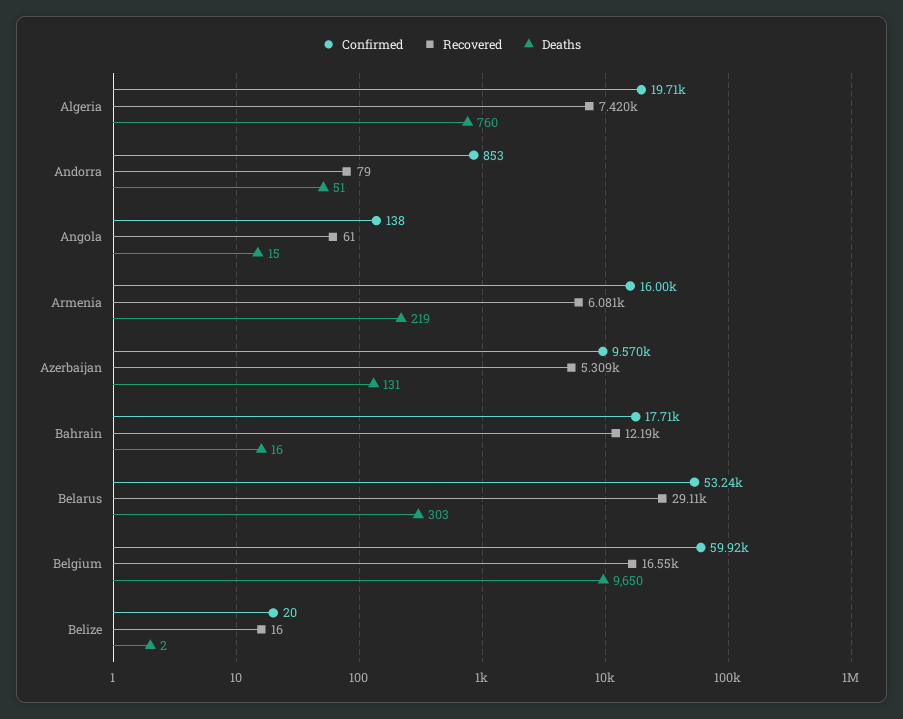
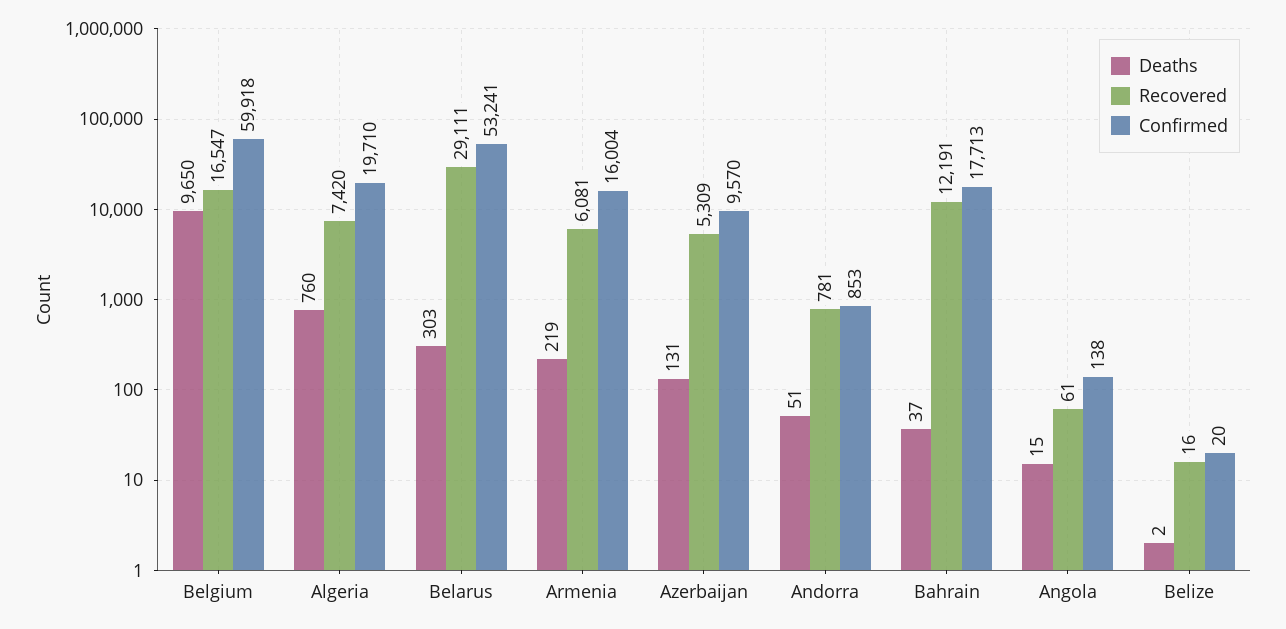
  {
    "Confirmed": {
      "Algeria": 19710,
      "Andorra": 853,
      "Angola": 138,
      "Armenia": 16004,
      "Azerbaijan": 9570,
      "Bahrain": 17713,
      "Belarus": 53241,
      "Belgium": 59918,
      "Belize": 20
    },
    "Recovered": {
      "Algeria": 7420,
-     "Andorra": 79,
+     "Andorra": 781,
      "Angola": 61,
      "Armenia": 6081,
      "Azerbaijan": 5309,
      "Bahrain": 12191,
      "Belarus": 29111,
      "Belgium": 16547,
      "Belize": 16
    },
    "Deaths": {
      "Algeria": 760,
      "Andorra": 51,
      "Angola": 15,
      "Armenia": 219,
      "Azerbaijan": 131,
-     "Bahrain": 16,
+     "Bahrain": 37,
      "Belarus": 303,
      "Belgium": 9650,
      "Belize": 2
    }
  }

